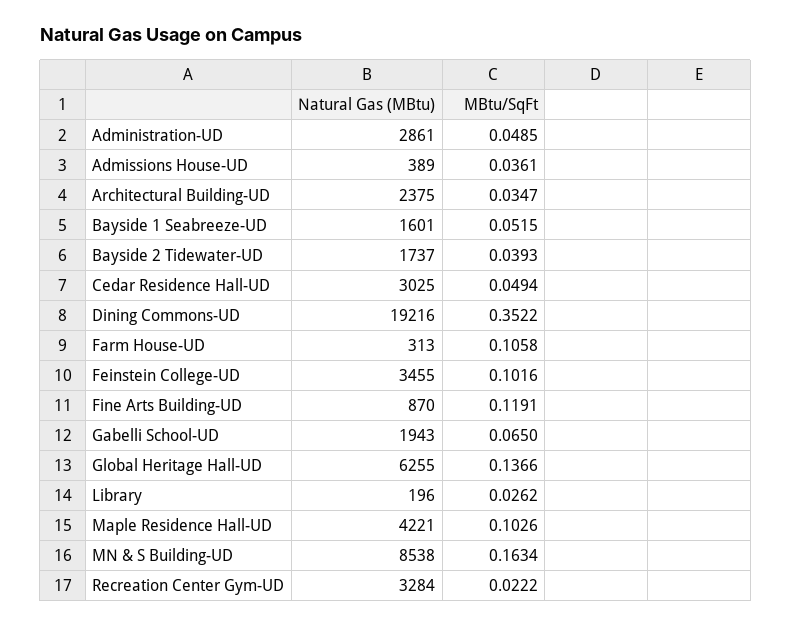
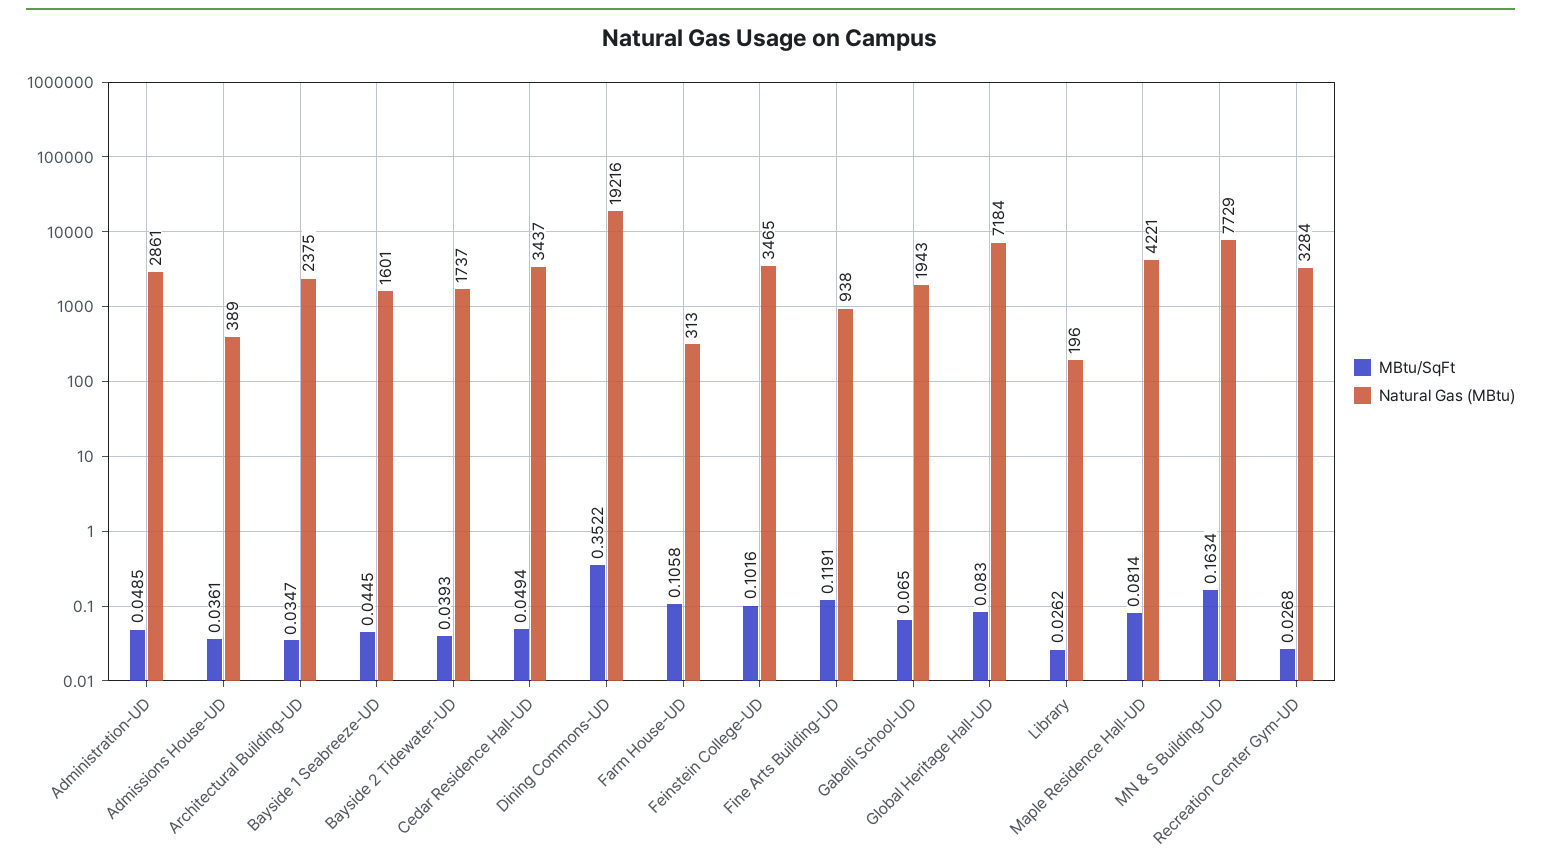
  {
    "Natural Gas (MBtu)": {
      "Administration-UD": 2861,
      "Admissions House-UD": 389,
      "Architectural Building-UD": 2375,
      "Bayside 1 Seabreeze-UD": 1601,
      "Bayside 2 Tidewater-UD": 1737,
-     "Cedar Residence Hall-UD": 3025,
+     "Cedar Residence Hall-UD": 3437,
      "Dining Commons-UD": 19216,
      "Farm House-UD": 313,
-     "Feinstein College-UD": 3455,
+     "Feinstein College-UD": 3465,
-     "Fine Arts Building-UD": 870,
+     "Fine Arts Building-UD": 938,
      "Gabelli School-UD": 1943,
-     "Global Heritage Hall-UD": 6255,
+     "Global Heritage Hall-UD": 7184,
      "Library": 196,
      "Maple Residence Hall-UD": 4221,
-     "MN & S Building-UD": 8538,
+     "MN & S Building-UD": 7729,
      "Recreation Center Gym-UD": 3284
    },
    "MBtu/SqFt": {
      "Administration-UD": 0.0485,
      "Admissions House-UD": 0.0361,
      "Architectural Building-UD": 0.0347,
-     "Bayside 1 Seabreeze-UD": 0.0515,
+     "Bayside 1 Seabreeze-UD": 0.0445,
      "Bayside 2 Tidewater-UD": 0.0393,
      "Cedar Residence Hall-UD": 0.0494,
      "Dining Commons-UD": 0.3522,
      "Farm House-UD": 0.1058,
      "Feinstein College-UD": 0.1016,
      "Fine Arts Building-UD": 0.1191,
      "Gabelli School-UD": 0.065,
-     "Global Heritage Hall-UD": 0.1366,
+     "Global Heritage Hall-UD": 0.083,
      "Library": 0.0262,
-     "Maple Residence Hall-UD": 0.1026,
+     "Maple Residence Hall-UD": 0.0814,
      "MN & S Building-UD": 0.1634,
-     "Recreation Center Gym-UD": 0.0222
+     "Recreation Center Gym-UD": 0.0268
    }
  }

